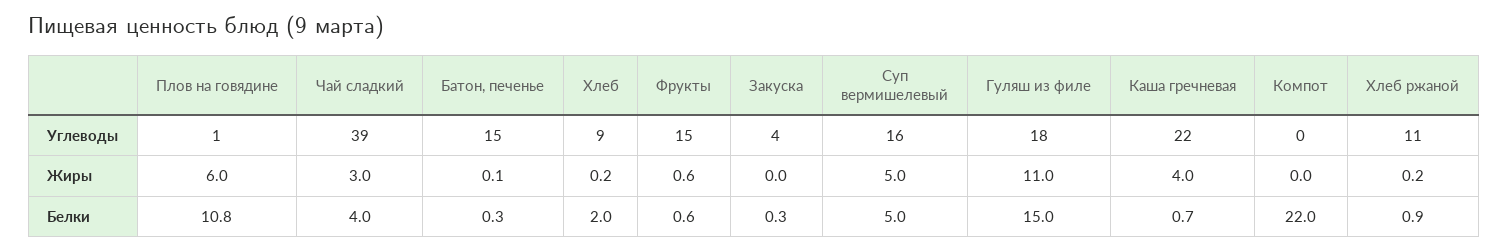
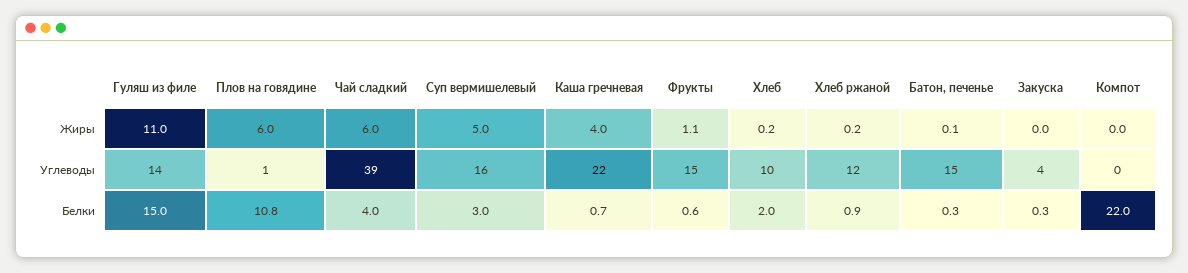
  {
    "Плов на говядине": {
      "Углеводы": 1,
      "Жиры": 6,
      "Белки": 10.8
    },
    "Чай сладкий": {
      "Углеводы": 39,
-     "Жиры": 3,
+     "Жиры": 6,
      "Белки": 4
    },
    "Батон, печенье": {
      "Углеводы": 15,
      "Жиры": 0.1,
      "Белки": 0.3
    },
    "Хлеб": {
-     "Углеводы": 9,
+     "Углеводы": 10,
      "Жиры": 0.2,
      "Белки": 2
    },
    "Фрукты": {
      "Углеводы": 15,
-     "Жиры": 0.6,
+     "Жиры": 1.1,
      "Белки": 0.6
    },
    "Закуска": {
      "Углеводы": 4,
      "Жиры": 0,
      "Белки": 0.3
    },
    "Суп вермишелевый": {
      "Углеводы": 16,
      "Жиры": 5,
-     "Белки": 5
+     "Белки": 3
    },
    "Гуляш из филе": {
-     "Углеводы": 18,
+     "Углеводы": 14,
      "Жиры": 11,
      "Белки": 15
    },
    "Каша гречневая": {
      "Углеводы": 22,
      "Жиры": 4,
      "Белки": 0.7
    },
    "Компот": {
      "Углеводы": 0,
      "Жиры": 0,
      "Белки": 22
    },
    "Хлеб ржаной": {
-     "Углеводы": 11,
+     "Углеводы": 12,
      "Жиры": 0.2,
      "Белки": 0.9
    }
  }

